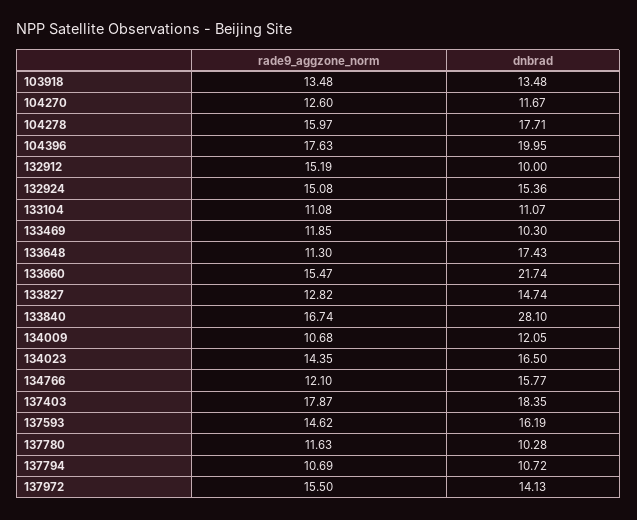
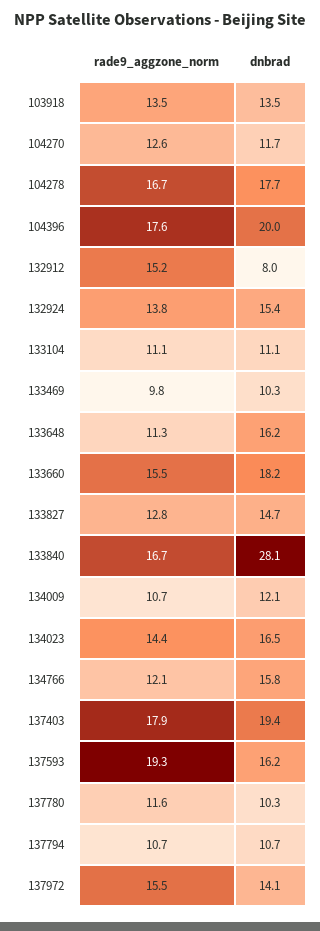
  {
    "rade9_aggzone_norm": {
      "103918": 13.48,
      "104270": 12.6,
-     "104278": 15.97,
+     "104278": 16.7,
      "104396": 17.63,
      "132912": 15.19,
-     "132924": 15.08,
+     "132924": 13.8,
      "133104": 11.08,
-     "133469": 11.85,
+     "133469": 9.8,
      "133648": 11.3,
      "133660": 15.47,
      "133827": 12.82,
      "133840": 16.74,
      "134009": 10.68,
      "134023": 14.35,
      "134766": 12.1,
      "137403": 17.87,
-     "137593": 14.62,
+     "137593": 19.3,
      "137780": 11.63,
      "137794": 10.69,
      "137972": 15.5
    },
    "dnbrad": {
      "103918": 13.48,
      "104270": 11.67,
      "104278": 17.71,
      "104396": 19.95,
-     "132912": 10,
+     "132912": 8,
      "132924": 15.36,
      "133104": 11.07,
      "133469": 10.3,
-     "133648": 17.43,
+     "133648": 16.2,
-     "133660": 21.74,
+     "133660": 18.2,
      "133827": 14.74,
      "133840": 28.1,
      "134009": 12.05,
      "134023": 16.5,
      "134766": 15.77,
-     "137403": 18.35,
+     "137403": 19.4,
      "137593": 16.19,
      "137780": 10.28,
      "137794": 10.72,
      "137972": 14.13
    }
  }

